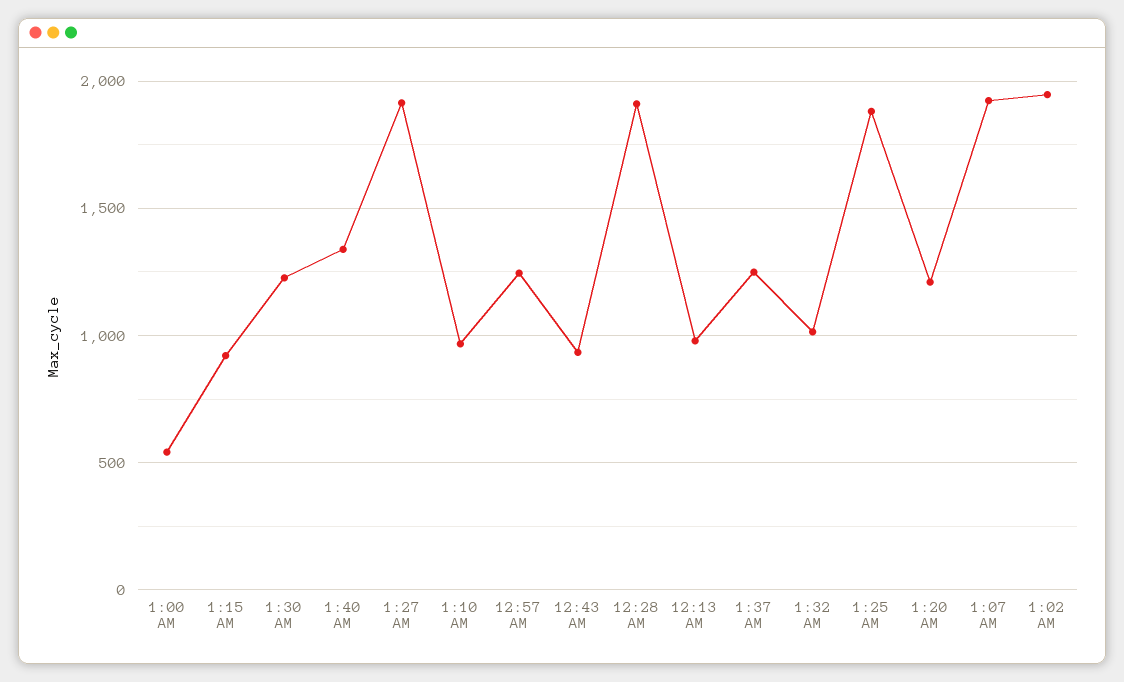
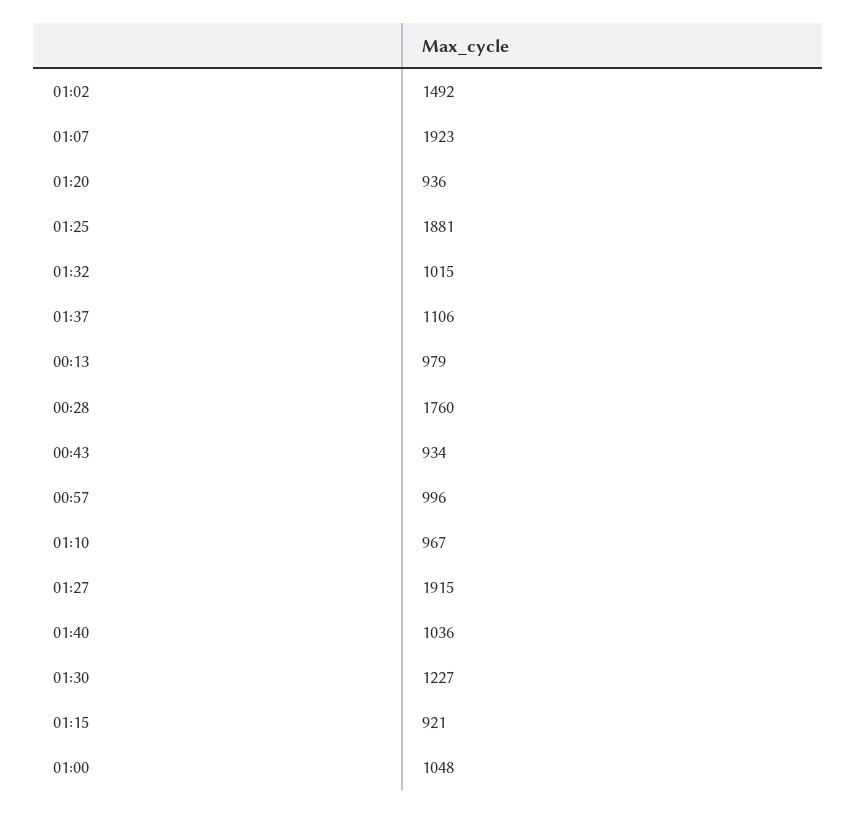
  {
-   "1:00 AM": 550,
+   "1:00 AM": 1048,
    "1:15 AM": 921,
    "1:30 AM": 1227,
-   "1:40 AM": 1350,
+   "1:40 AM": 1036,
    "1:27 AM": 1915,
    "1:10 AM": 967,
-   "12:57 AM": 1250,
+   "12:57 AM": 996,
    "12:43 AM": 934,
-   "12:28 AM": 1900,
+   "12:28 AM": 1760,
    "12:13 AM": 979,
-   "1:37 AM": 1250,
+   "1:37 AM": 1106,
    "1:32 AM": 1015,
    "1:25 AM": 1881,
-   "1:20 AM": 1200,
+   "1:20 AM": 936,
    "1:07 AM": 1923,
-   "1:02 AM": 1950
+   "1:02 AM": 1492
  }

